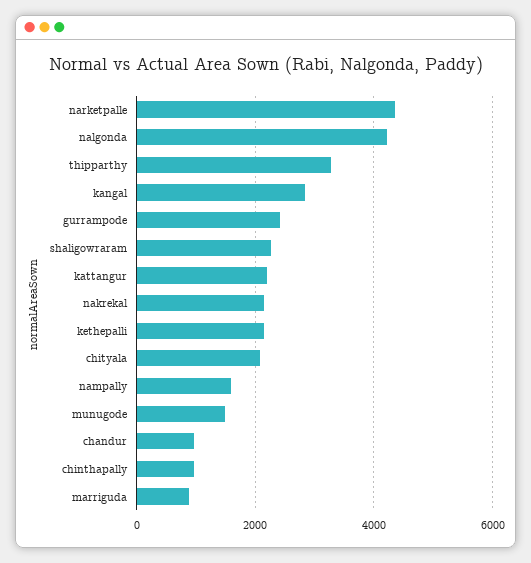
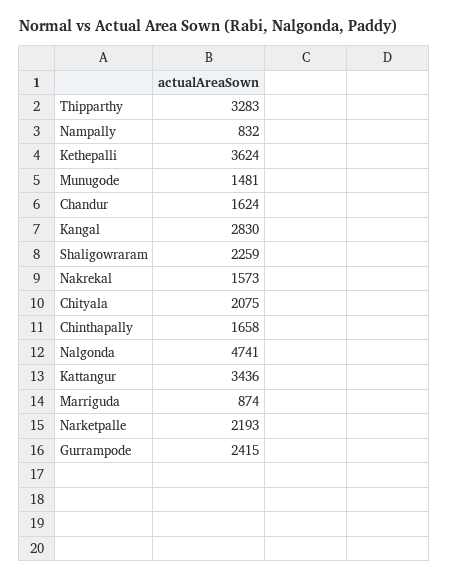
  {
-   "narketpalle": 4400,
+   "narketpalle": 2193,
-   "nalgonda": 4200,
+   "nalgonda": 4741,
    "thipparthy": 3283,
    "kangal": 2830,
    "gurrampode": 2415,
    "shaligowraram": 2259,
-   "kattangur": 2200,
+   "kattangur": 3436,
-   "nakrekal": 2200,
+   "nakrekal": 1573,
-   "kethepalli": 2200,
+   "kethepalli": 3624,
    "chityala": 2075,
-   "nampally": 1600,
+   "nampally": 832,
    "munugode": 1481,
-   "chandur": 1000,
+   "chandur": 1624,
-   "chinthapally": 1000,
+   "chinthapally": 1658,
    "marriguda": 874
  }

